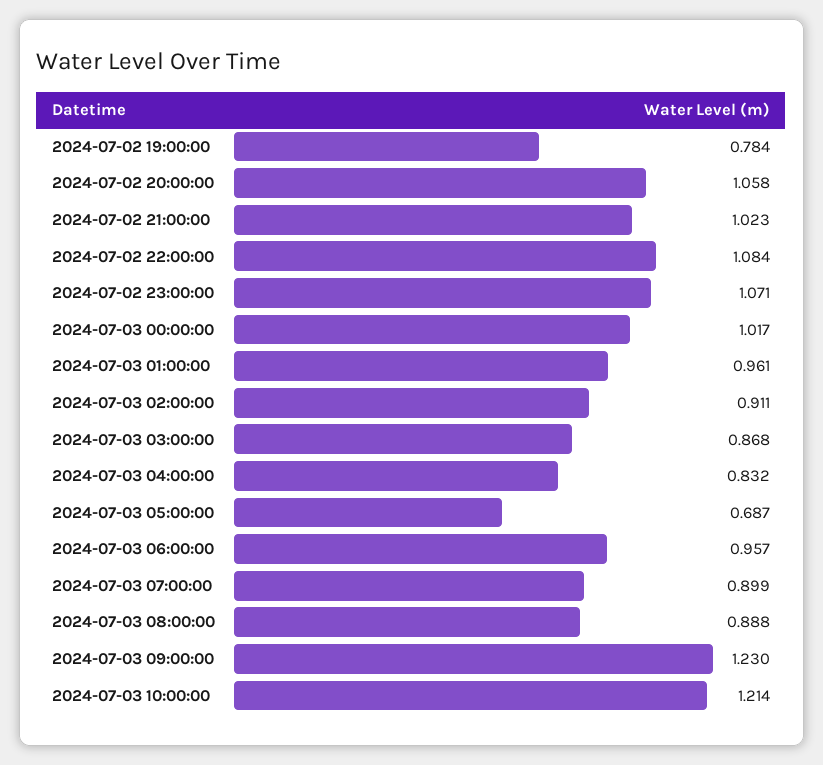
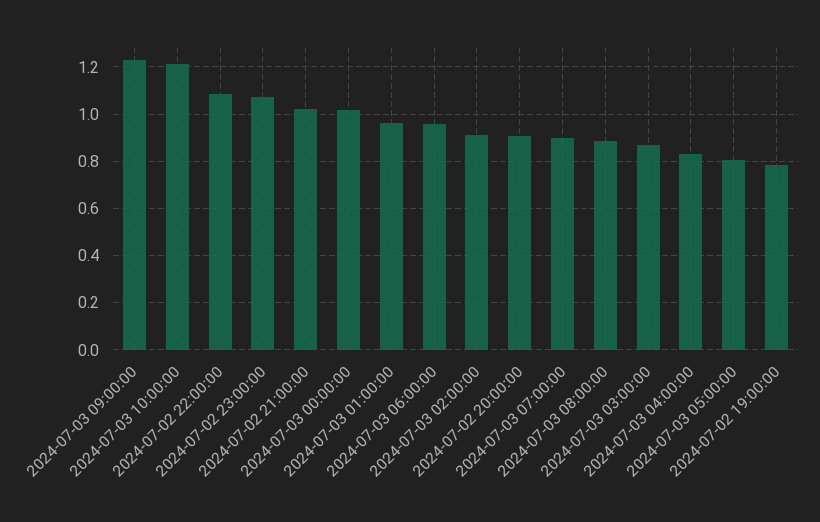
  {
    "2024-07-02 19:00:00": 0.784,
-   "2024-07-02 20:00:00": 1.058,
+   "2024-07-02 20:00:00": 0.9,
    "2024-07-02 21:00:00": 1.023,
    "2024-07-02 22:00:00": 1.084,
    "2024-07-02 23:00:00": 1.071,
    "2024-07-03 00:00:00": 1.017,
    "2024-07-03 01:00:00": 0.961,
    "2024-07-03 02:00:00": 0.911,
    "2024-07-03 03:00:00": 0.868,
    "2024-07-03 04:00:00": 0.832,
-   "2024-07-03 05:00:00": 0.687,
+   "2024-07-03 05:00:00": 0.8,
    "2024-07-03 06:00:00": 0.957,
    "2024-07-03 07:00:00": 0.899,
    "2024-07-03 08:00:00": 0.888,
    "2024-07-03 09:00:00": 1.23,
    "2024-07-03 10:00:00": 1.214
  }

